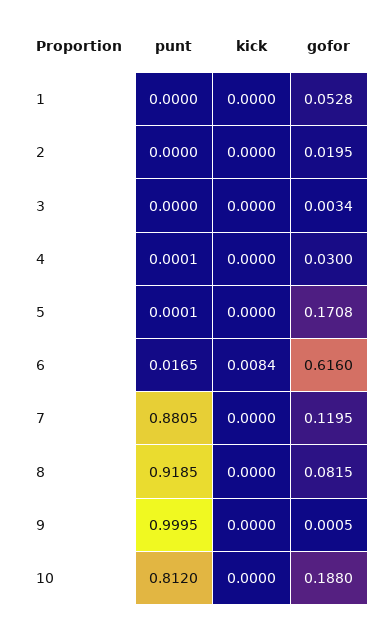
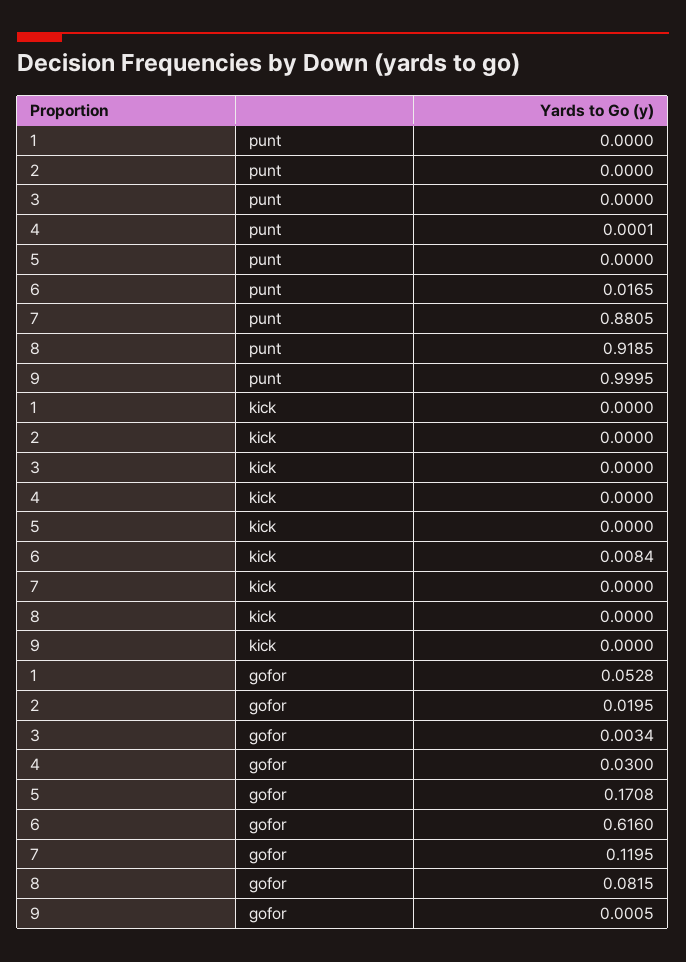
  {
    "punt": {
      "1": 0,
      "2": 0,
      "3": 0,
      "4": 0.0001,
-     "5": 0.0001,
+     "5": 0,
      "6": 0.0165,
      "7": 0.8805,
      "8": 0.9185,
-     "9": 0.9995,
+     "9": 0.9995
-     "10": 0.812
    },
    "kick": {
      "1": 0,
      "2": 0,
      "3": 0,
      "4": 0,
      "5": 0,
      "6": 0.0084,
      "7": 0,
      "8": 0,
-     "9": 0,
+     "9": 0
-     "10": 0
    },
    "gofor": {
      "1": 0.0528,
      "2": 0.0195,
      "3": 0.0034,
      "4": 0.03,
      "5": 0.1708,
      "6": 0.616,
      "7": 0.1195,
      "8": 0.0815,
-     "9": 0.0005,
+     "9": 0.0005
-     "10": 0.188
    }
  }

